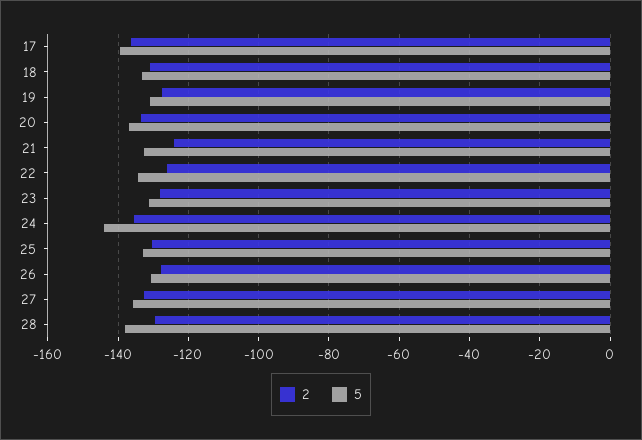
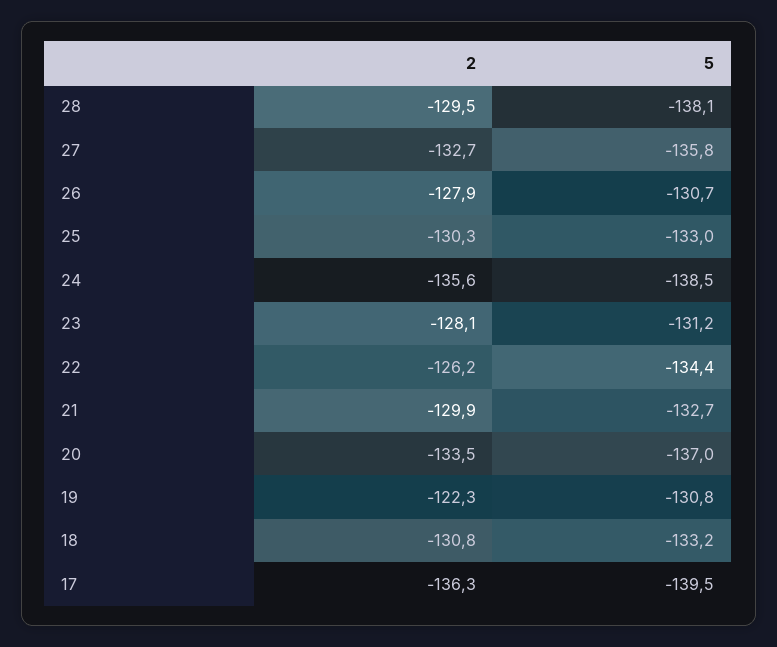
  {
    "2": {
      "17": -136.3,
      "18": -130.8,
-     "19": -128,
+     "19": -122.3,
      "20": -133.5,
-     "21": -124,
+     "21": -129.9,
      "22": -126.2,
      "23": -128.1,
      "24": -135.6,
      "25": -130.3,
      "26": -127.9,
      "27": -132.7,
      "28": -129.5
    },
    "5": {
      "17": -139.5,
      "18": -133.2,
      "19": -130.8,
      "20": -137,
      "21": -132.7,
      "22": -134.4,
      "23": -131.2,
-     "24": -144,
+     "24": -138.5,
      "25": -133,
      "26": -130.7,
      "27": -135.8,
      "28": -138.1
    }
  }

